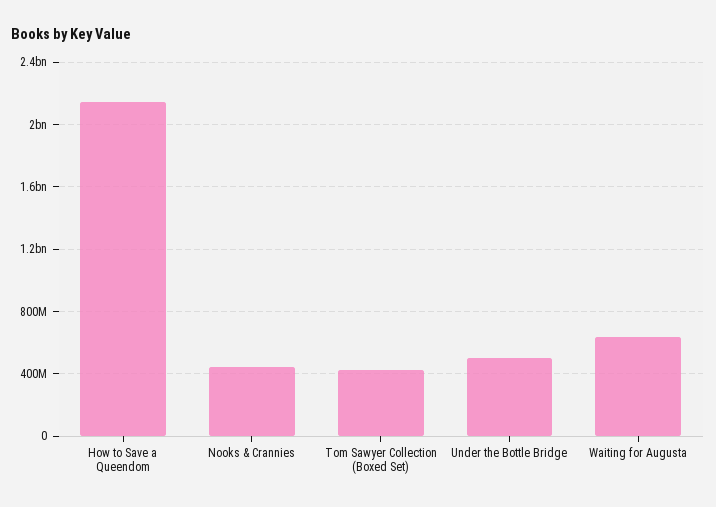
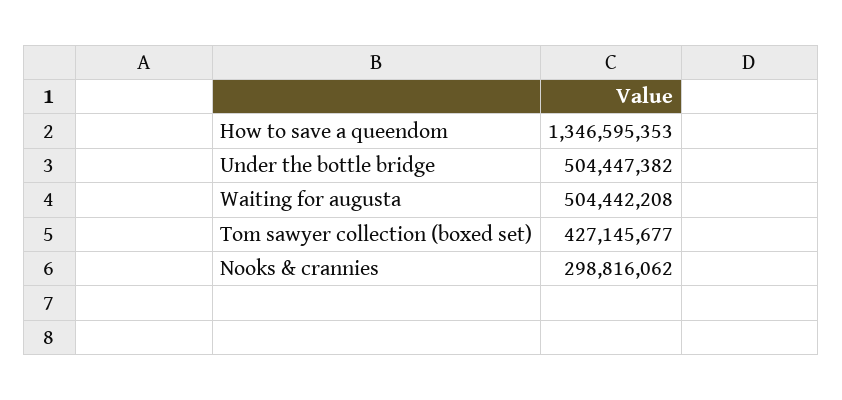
  {
-   "How to Save a Queendom": 2150000000,
+   "How to Save a Queendom": 1346595353,
-   "Nooks & Crannies": 450000000,
+   "Nooks & Crannies": 298816062,
    "Tom Sawyer Collection (Boxed Set)": 427145677,
    "Under the Bottle Bridge": 504447382,
-   "Waiting for Augusta": 650000000
+   "Waiting for Augusta": 504442208
  }

